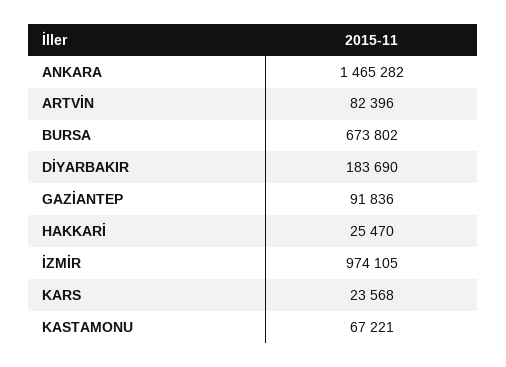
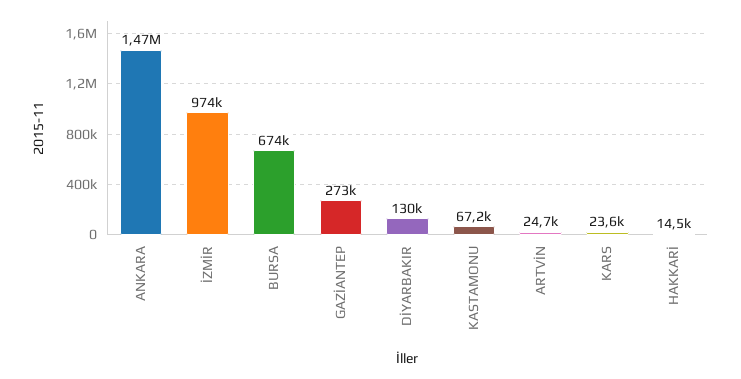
  {
    "ANKARA": 1465282,
-   "ARTVİN": 82396,
+   "ARTVİN": 24700,
    "BURSA": 673802,
-   "DİYARBAKIR": 183690,
+   "DİYARBAKIR": 130000,
-   "GAZİANTEP": 91836,
+   "GAZİANTEP": 273000,
-   "HAKKARİ": 25470,
+   "HAKKARİ": 14500,
    "İZMİR": 974105,
    "KARS": 23568,
    "KASTAMONU": 67221
  }

